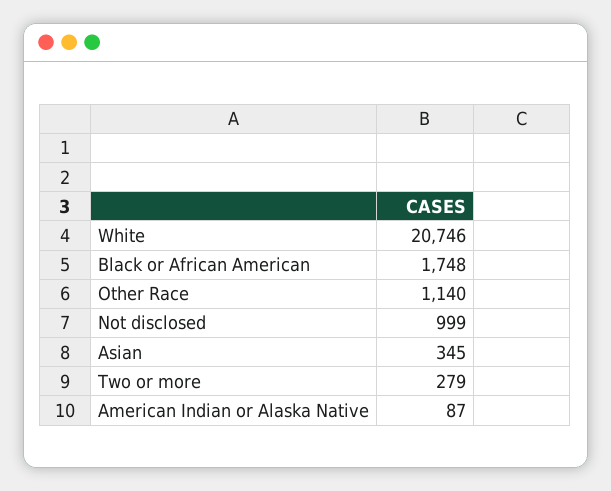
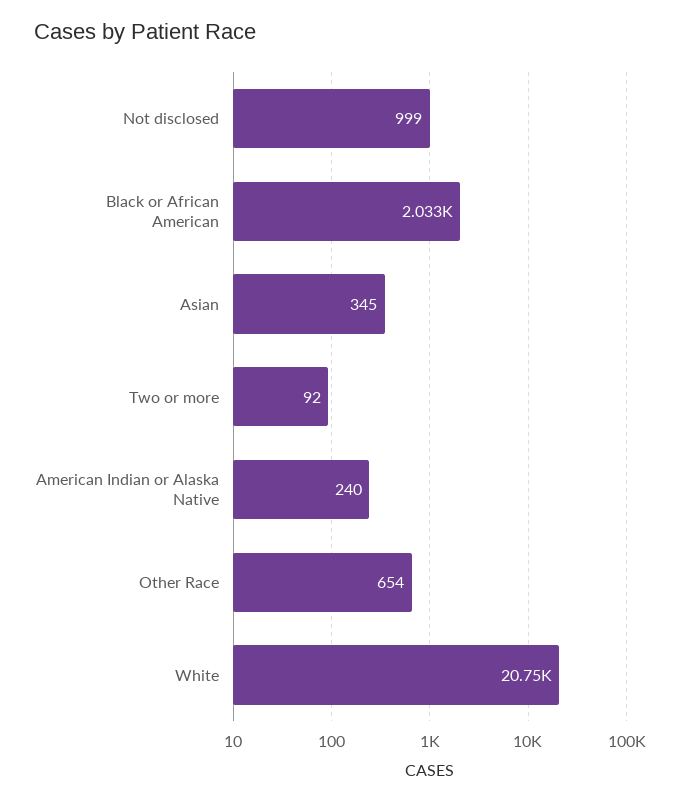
  {
    "White": 20746,
-   "Black or African American": 1748,
+   "Black or African American": 2033,
-   "Other Race": 1140,
+   "Other Race": 654,
    "Not disclosed": 999,
    "Asian": 345,
-   "Two or more": 279,
+   "Two or more": 92,
-   "American Indian or Alaska Native": 87
+   "American Indian or Alaska Native": 240
  }

